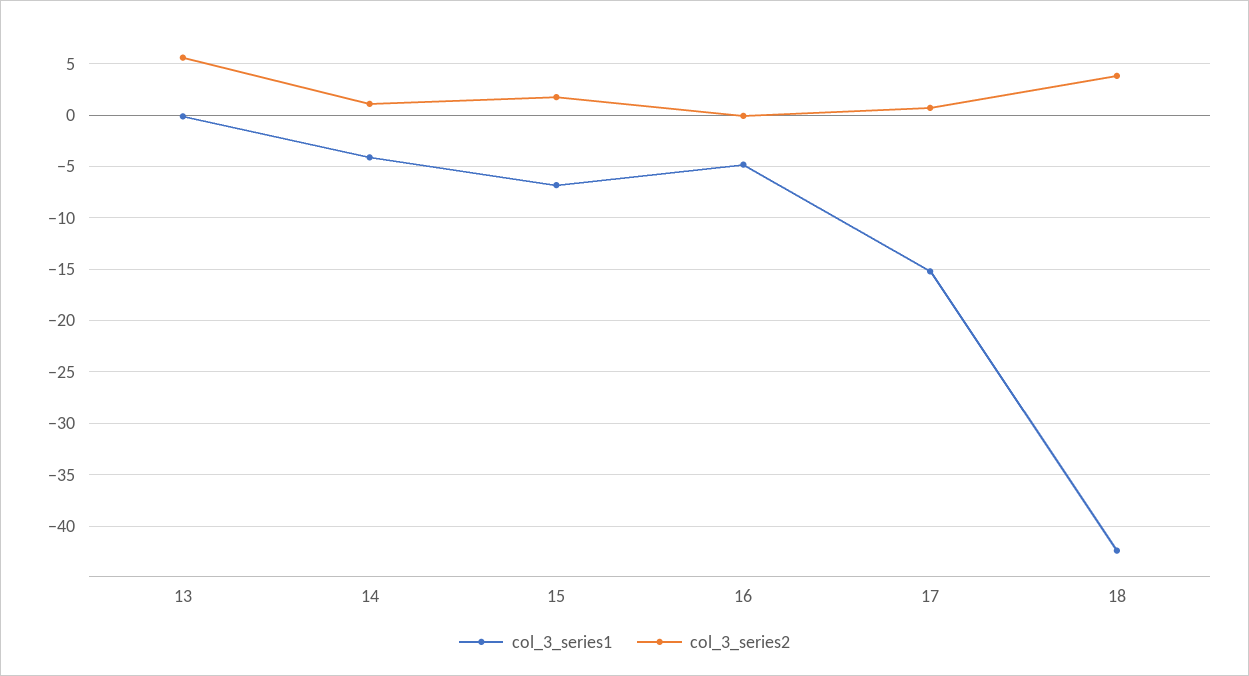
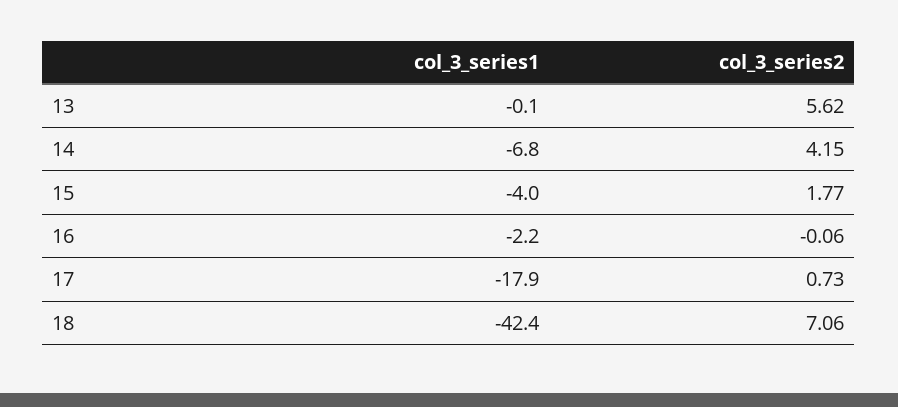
  {
    "col_3_series1": {
      "13": -0.1,
-     "14": -4,
+     "14": -6.8,
-     "15": -7,
+     "15": -4,
-     "16": -5,
+     "16": -2.2,
-     "17": -15,
+     "17": -17.9,
      "18": -42.4
    },
    "col_3_series2": {
      "13": 5.62,
-     "14": 1,
+     "14": 4.15,
      "15": 1.77,
      "16": -0.06,
      "17": 0.73,
-     "18": 4
+     "18": 7.06
    }
  }

